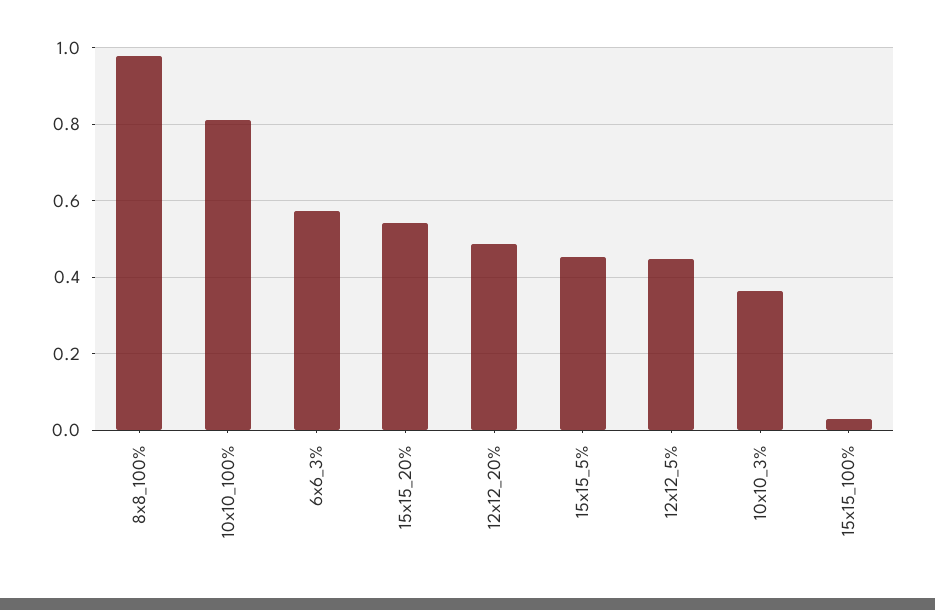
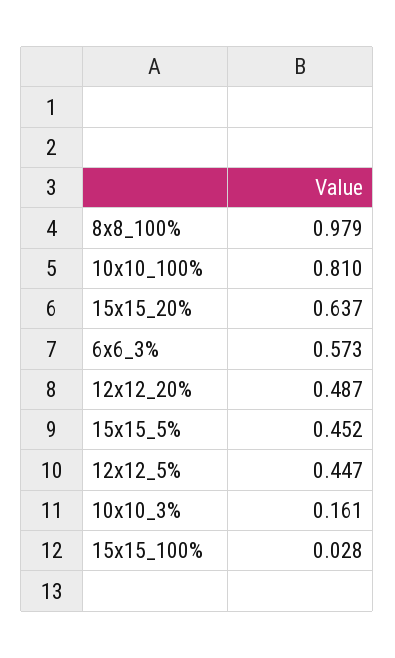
  {
    "8x8_100%": 0.979,
    "10x10_100%": 0.81,
    "6x6_3%": 0.573,
-   "15x15_20%": 0.54,
+   "15x15_20%": 0.637,
    "12x12_20%": 0.487,
    "15x15_5%": 0.452,
    "12x12_5%": 0.447,
-   "10x10_3%": 0.36,
+   "10x10_3%": 0.161,
    "15x15_100%": 0.028
  }

